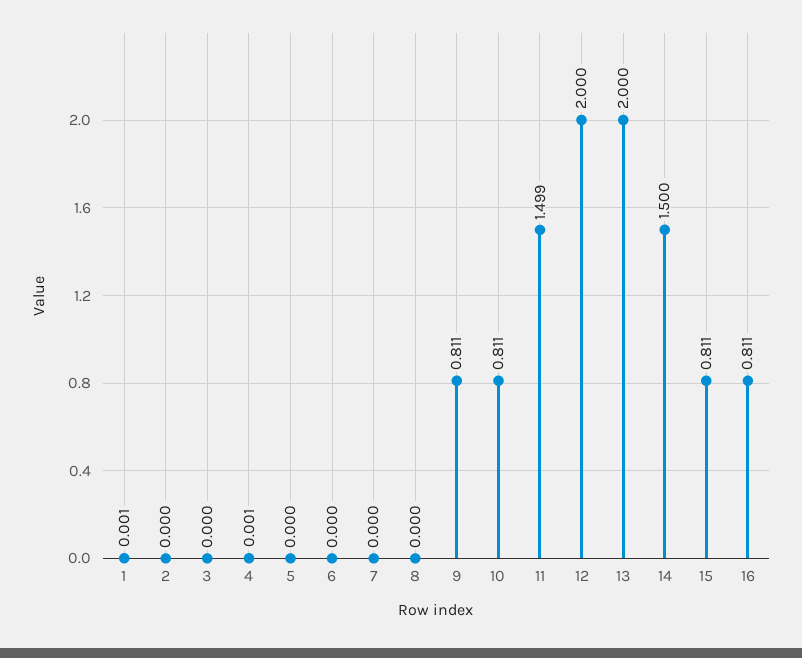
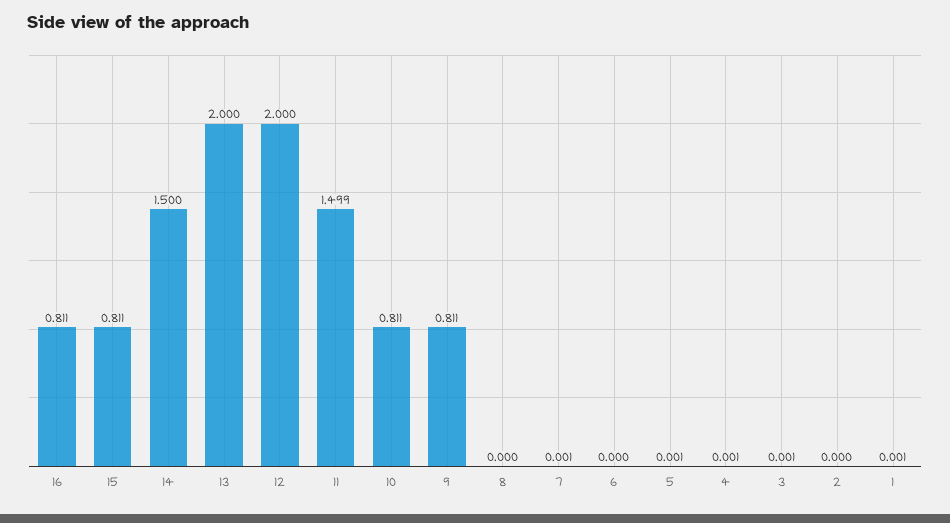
  {
    "1": 0.001,
    "2": 0,
-   "3": 0,
+   "3": 0.001,
    "4": 0.001,
-   "5": 0,
+   "5": 0.001,
    "6": 0,
-   "7": 0,
+   "7": 0.001,
    "8": 0,
    "9": 0.811,
    "10": 0.811,
    "11": 1.499,
    "12": 2,
    "13": 2,
    "14": 1.5,
    "15": 0.811,
    "16": 0.811
  }

